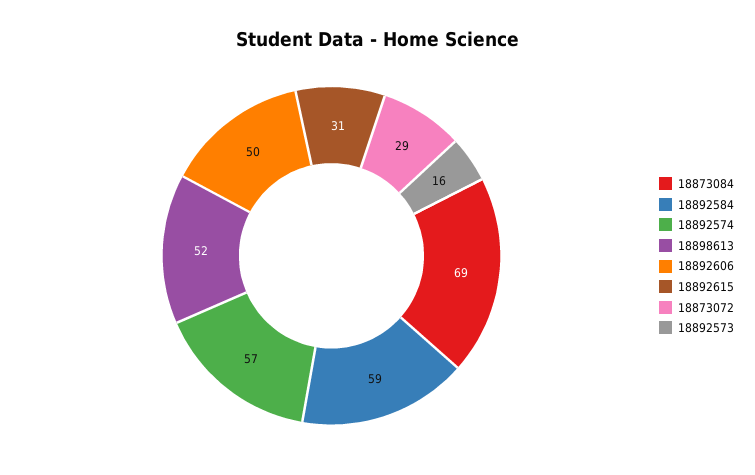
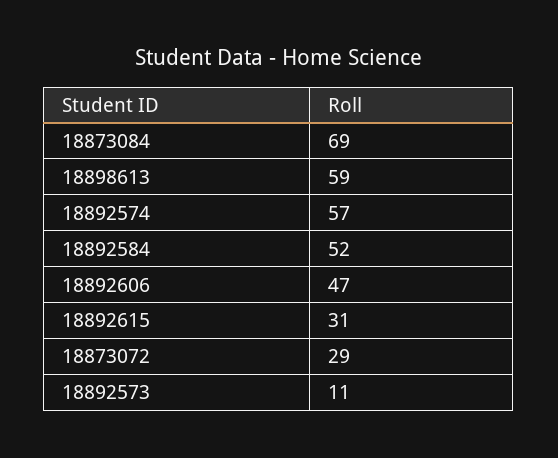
  {
    "18873084": 69,
-   "18892584": 59,
+   "18892584": 52,
    "18892574": 57,
-   "18898613": 52,
+   "18898613": 59,
-   "18892606": 50,
+   "18892606": 47,
    "18892615": 31,
    "18873072": 29,
-   "18892573": 16
+   "18892573": 11
  }

